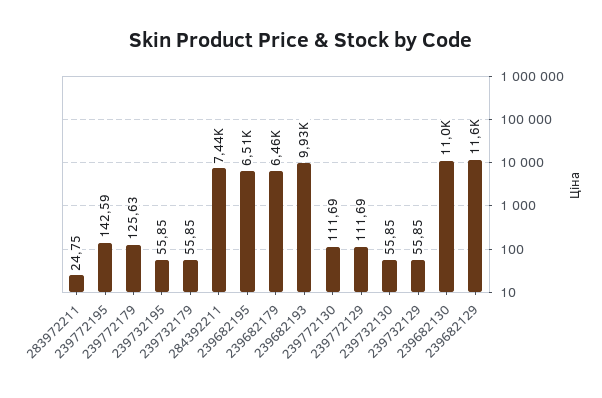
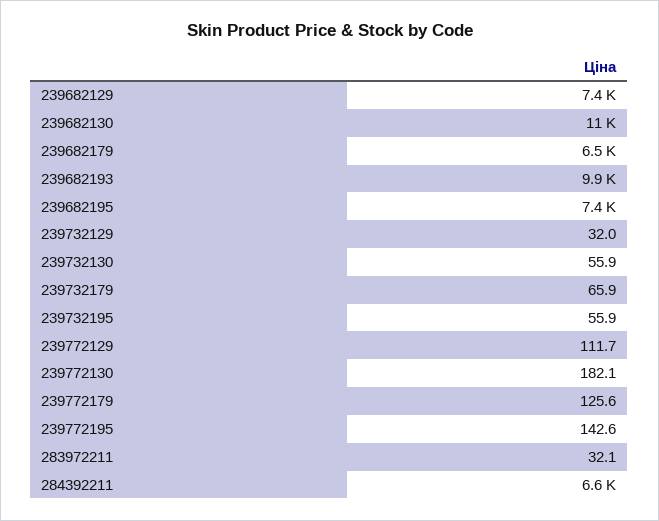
  {
-   "283972211": 24.75,
+   "283972211": 32.1,
    "239772195": 142.59,
    "239772179": 125.63,
    "239732195": 55.85,
-   "239732179": 55.85,
+   "239732179": 65.9,
-   "284392211": 7440,
+   "284392211": 6600,
-   "239682195": 6510,
+   "239682195": 7400,
    "239682179": 6460,
    "239682193": 9930,
-   "239772130": 111.69,
+   "239772130": 182.1,
    "239772129": 111.69,
    "239732130": 55.85,
-   "239732129": 55.85,
+   "239732129": 32,
    "239682130": 11000,
-   "239682129": 11600
+   "239682129": 7400
  }

